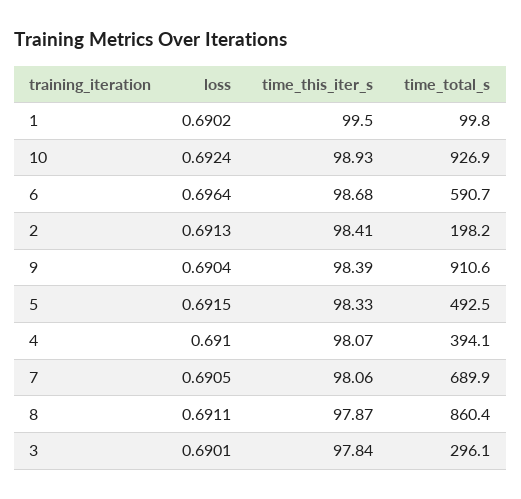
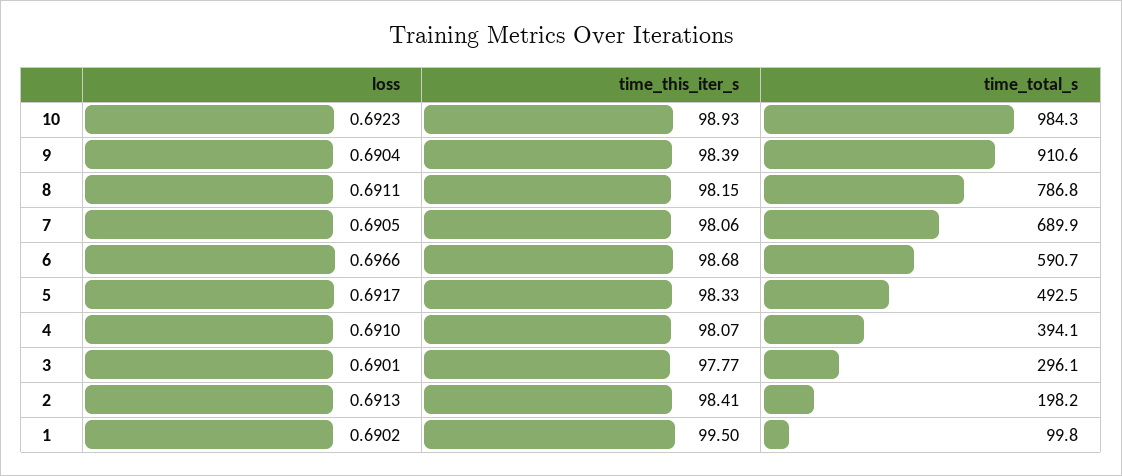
  {
    "loss": {
      "1": 0.6902,
-     "10": 0.6924,
+     "10": 0.6923,
-     "6": 0.6964,
+     "6": 0.6966,
      "2": 0.6913,
      "9": 0.6904,
-     "5": 0.6915,
+     "5": 0.6917,
      "4": 0.691,
      "7": 0.6905,
      "8": 0.6911,
      "3": 0.6901
    },
    "time_this_iter_s": {
      "1": 99.5,
      "10": 98.93,
      "6": 98.68,
      "2": 98.41,
      "9": 98.39,
      "5": 98.33,
      "4": 98.07,
      "7": 98.06,
-     "8": 97.87,
+     "8": 98.15,
-     "3": 97.84
+     "3": 97.77
    },
    "time_total_s": {
      "1": 99.8,
-     "10": 926.9,
+     "10": 984.3,
      "6": 590.7,
      "2": 198.2,
      "9": 910.6,
      "5": 492.5,
      "4": 394.1,
      "7": 689.9,
-     "8": 860.4,
+     "8": 786.8,
      "3": 296.1
    }
  }

